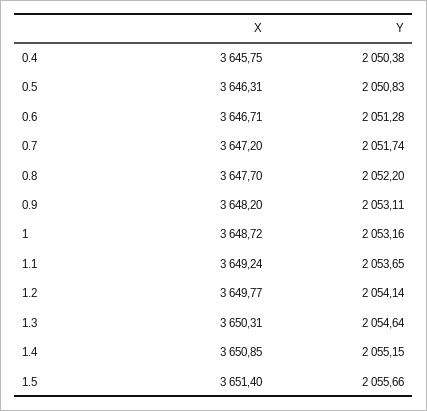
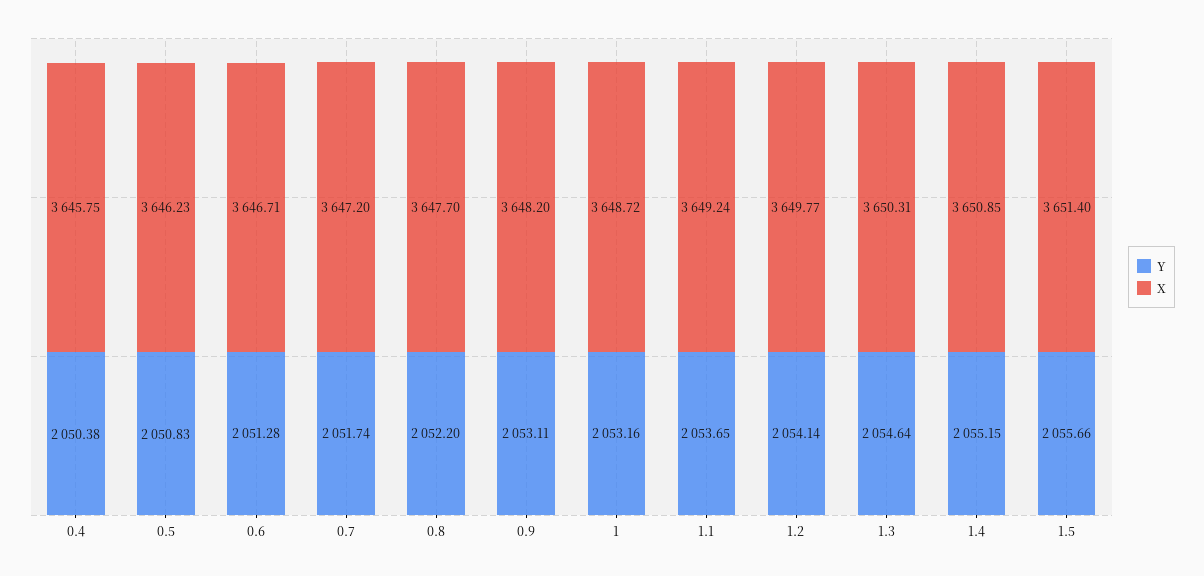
  {
    "X": {
      "0.4": 3645.75,
-     "0.5": 3646.31,
+     "0.5": 3646.23,
      "0.6": 3646.71,
      "0.7": 3647.2,
      "0.8": 3647.7,
      "0.9": 3648.2,
      "1": 3648.72,
      "1.1": 3649.24,
      "1.2": 3649.77,
      "1.3": 3650.31,
      "1.4": 3650.85,
      "1.5": 3651.4
    },
    "Y": {
      "0.4": 2050.38,
      "0.5": 2050.83,
      "0.6": 2051.28,
      "0.7": 2051.74,
      "0.8": 2052.2,
      "0.9": 2053.11,
      "1": 2053.16,
      "1.1": 2053.65,
      "1.2": 2054.14,
      "1.3": 2054.64,
      "1.4": 2055.15,
      "1.5": 2055.66
    }
  }

